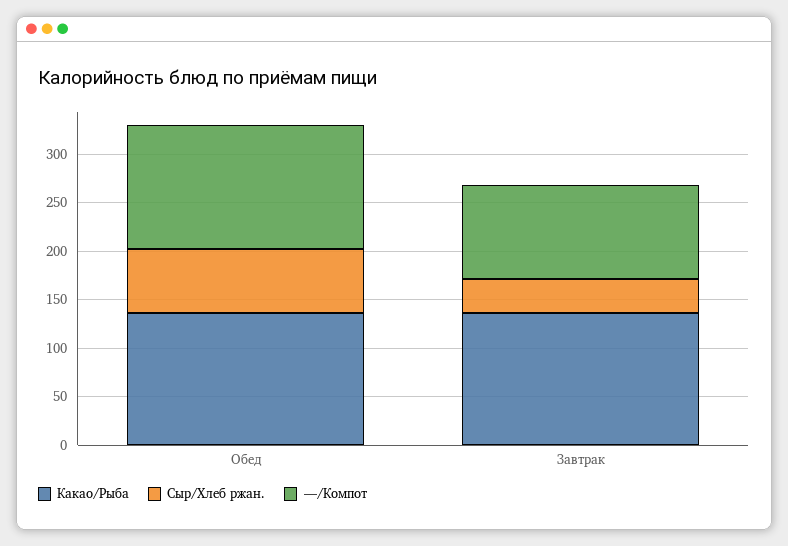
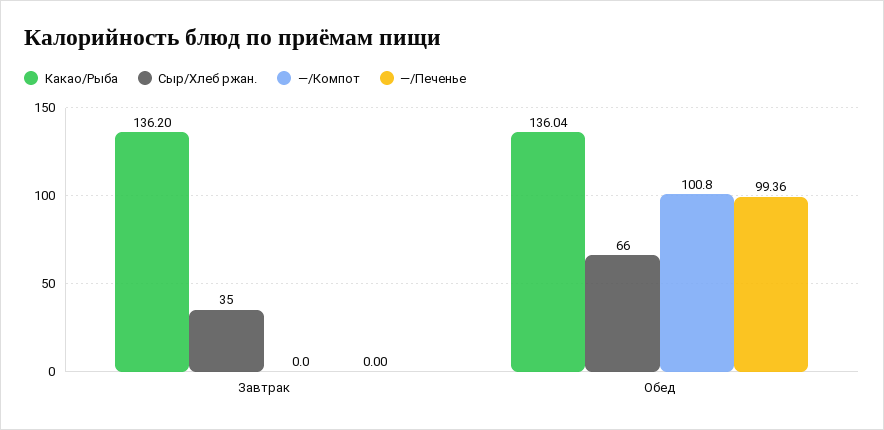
  {
    "Какао/Рыба": {
      "Обед": 136.04,
      "Завтрак": 136.2
    },
    "Сыр/Хлеб ржан.": {
      "Обед": 66,
      "Завтрак": 35
    },
    "—/Компот": {
-     "Обед": 130,
+     "Обед": 100.8,
-     "Завтрак": 100
+     "Завтрак": 0
-   }
+   },
+   "—/Печенье": {
+     "Завтрак": 0,
+     "Обед": 99.36
+   }
  }

